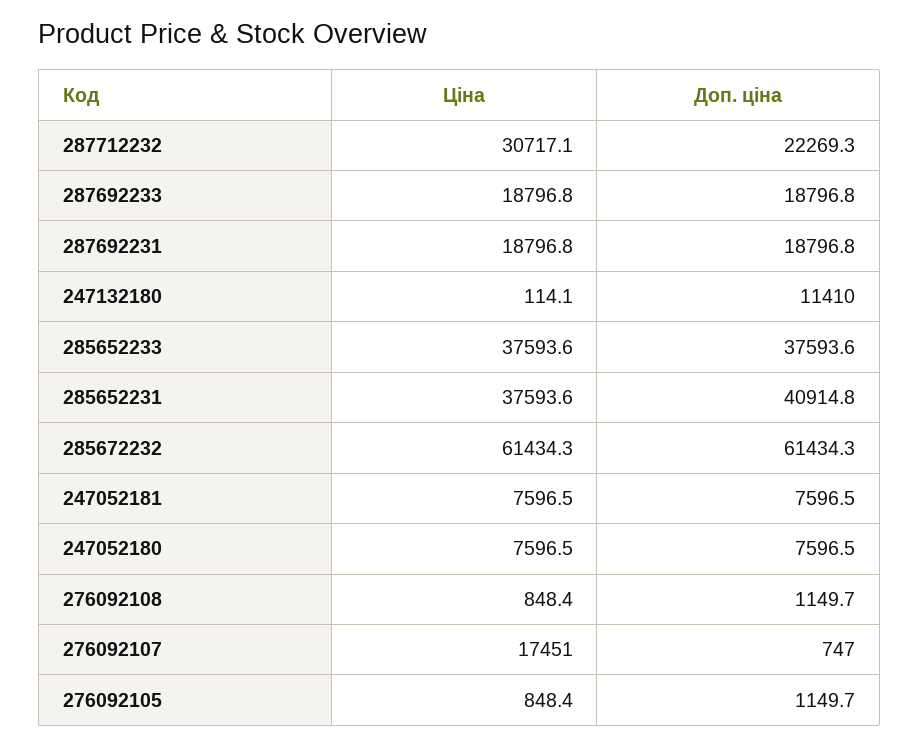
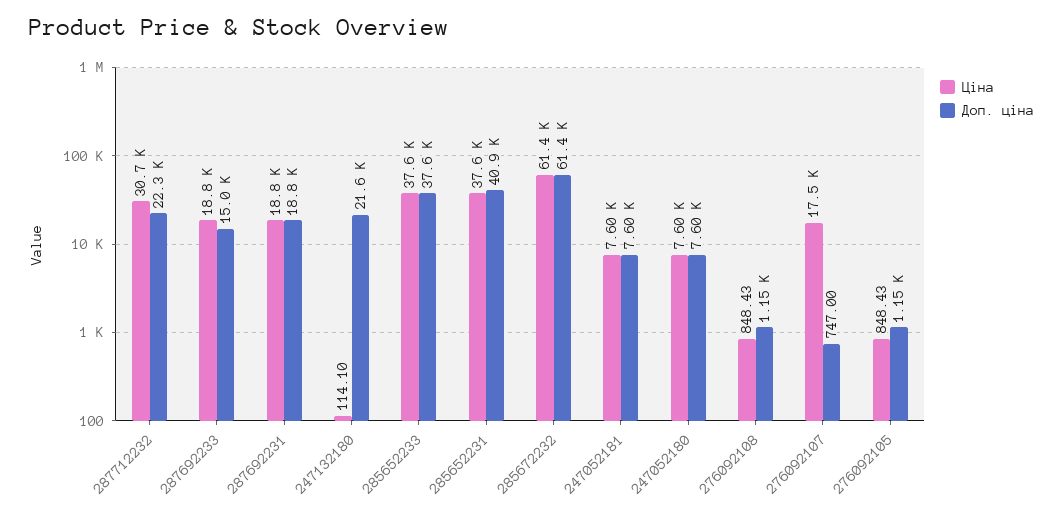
  {
    "Ціна": {
      "287712232": 30717.1,
      "287692233": 18796.8,
      "287692231": 18796.8,
      "247132180": 114.1,
      "285652233": 37593.6,
      "285652231": 37593.6,
      "285672232": 61434.3,
      "247052181": 7596.5,
      "247052180": 7596.5,
      "276092108": 848.43,
      "276092107": 17451,
      "276092105": 848.43
    },
    "Доп. ціна": {
      "287712232": 22269.3,
-     "287692233": 18796.8,
+     "287692233": 15000,
      "287692231": 18796.8,
-     "247132180": 11410,
+     "247132180": 21600,
      "285652233": 37593.6,
      "285652231": 40914.8,
      "285672232": 61434.3,
      "247052181": 7596.5,
      "247052180": 7596.5,
      "276092108": 1149.7,
      "276092107": 747,
      "276092105": 1149.7
    }
  }

